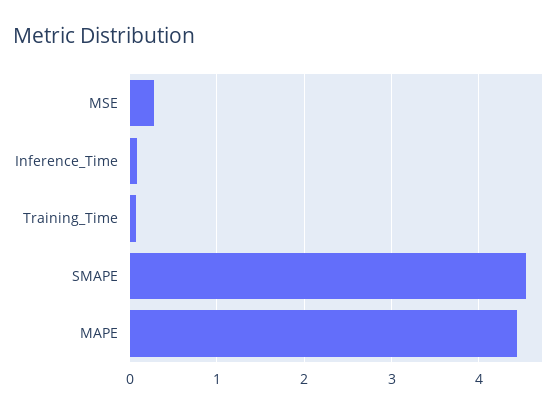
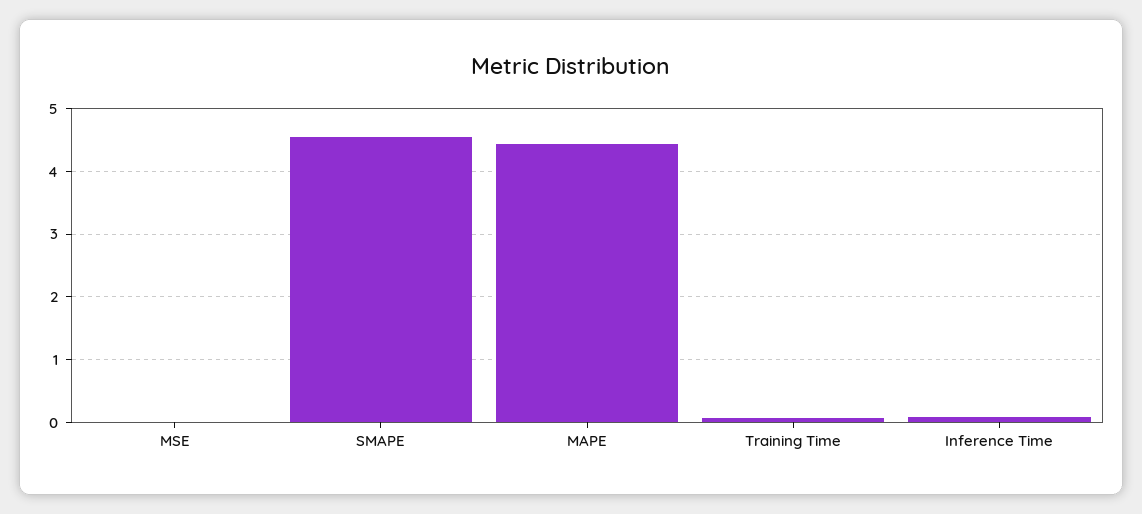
  {
-   "MSE": 0.3,
+   "MSE": 0,
    "Inference_Time": 0.1,
    "Training_Time": 0.1,
    "SMAPE": 4.5,
    "MAPE": 4.4
  }

